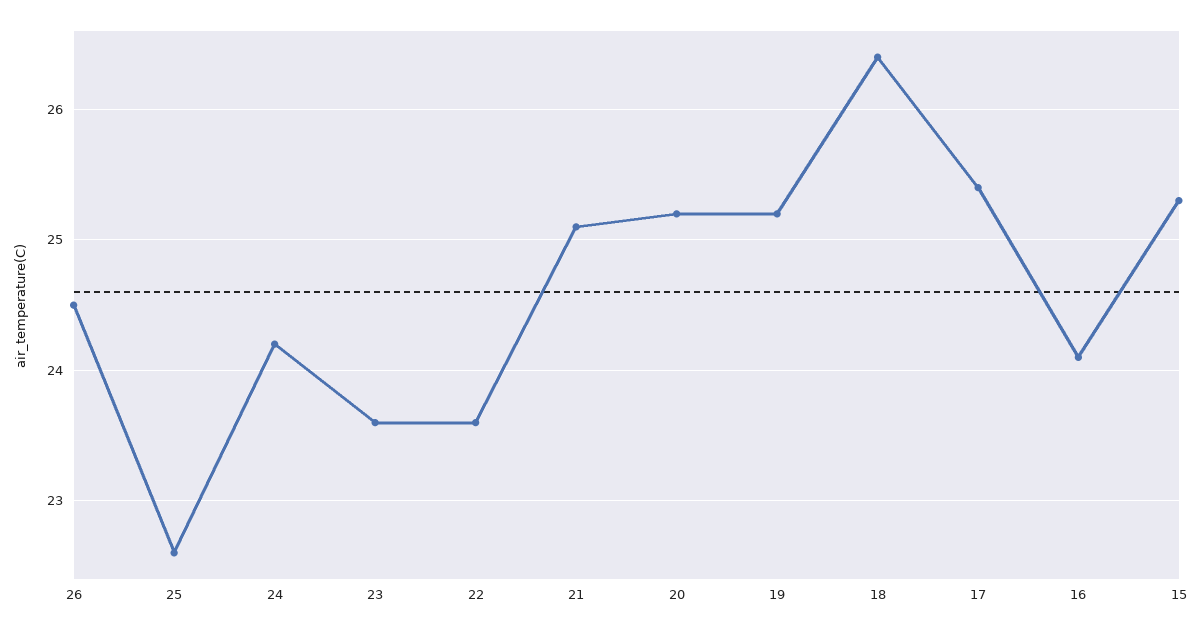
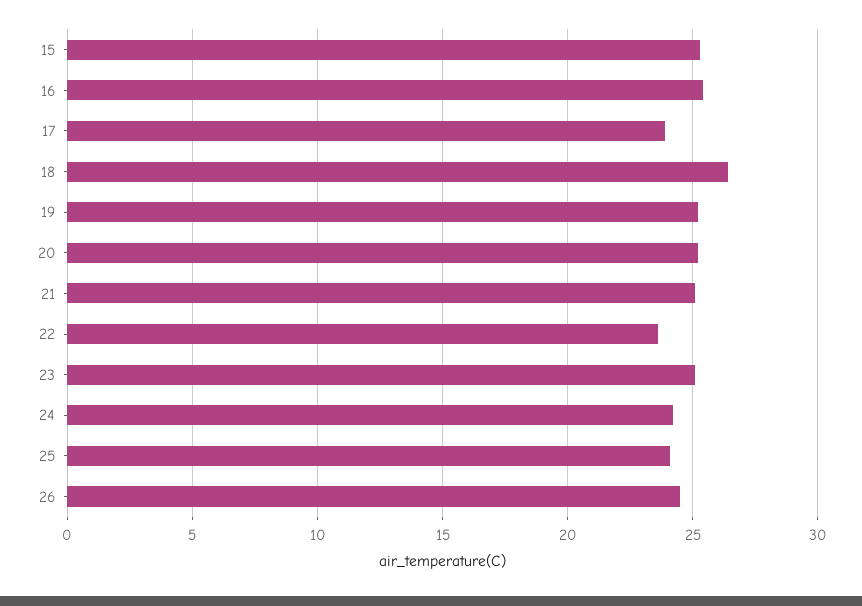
  {
    "26": 24.5,
-   "25": 22.6,
+   "25": 24,
    "24": 24.2,
-   "23": 23.6,
+   "23": 25,
    "22": 23.6,
    "21": 25.1,
    "20": 25.2,
    "19": 25.2,
    "18": 26.4,
-   "17": 25.4,
+   "17": 24,
-   "16": 24.1,
+   "16": 25.5,
    "15": 25.3
  }

